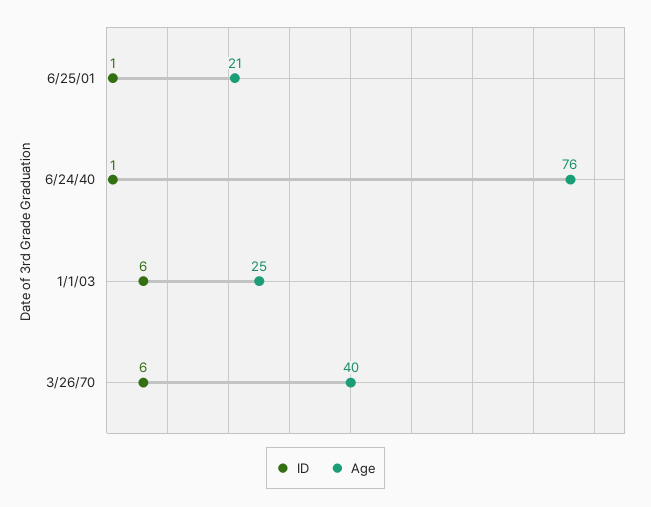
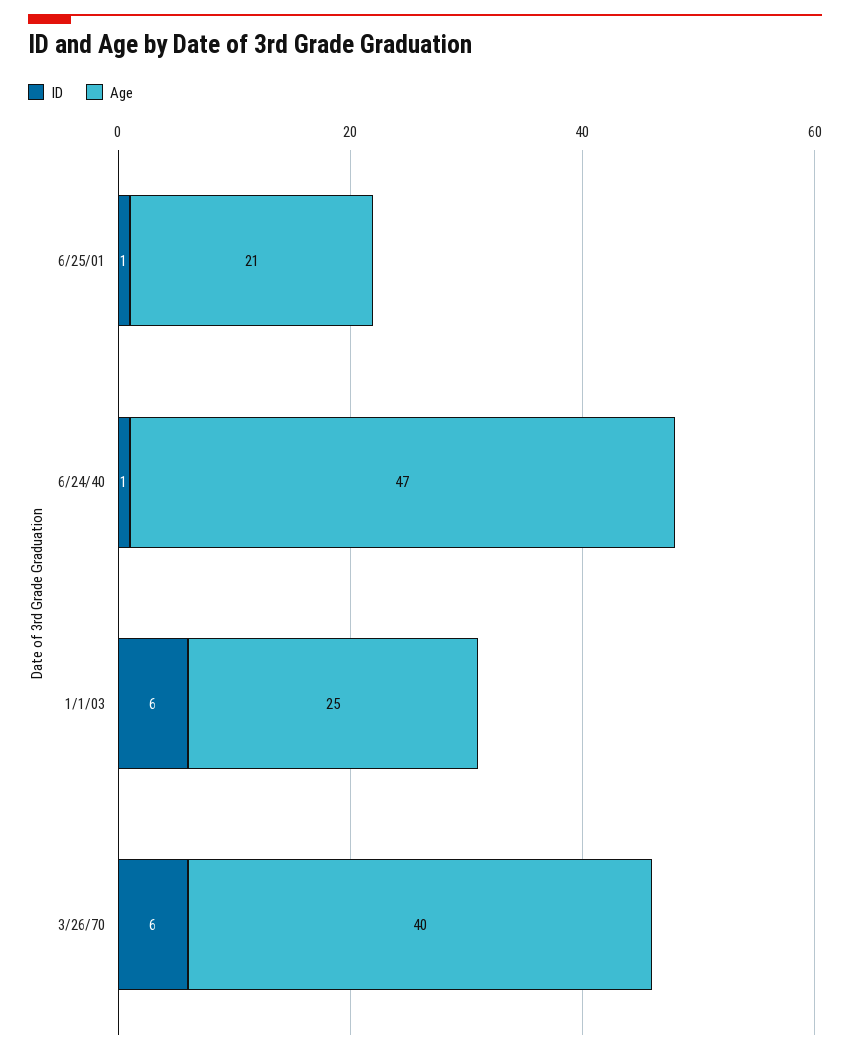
  {
    "ID": {
      "6/25/01": 1,
      "6/24/40": 1,
      "1/1/03": 6,
      "3/26/70": 6
    },
    "Age": {
      "6/25/01": 21,
-     "6/24/40": 76,
+     "6/24/40": 47,
      "1/1/03": 25,
      "3/26/70": 40
    }
  }

